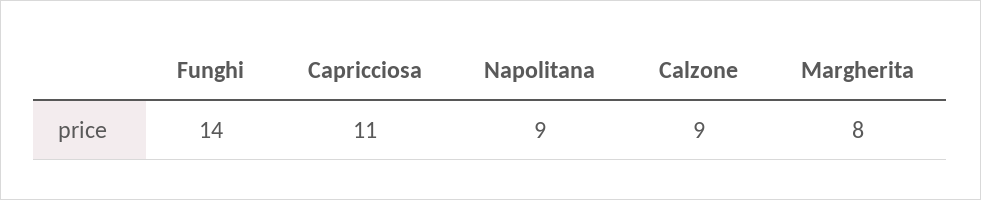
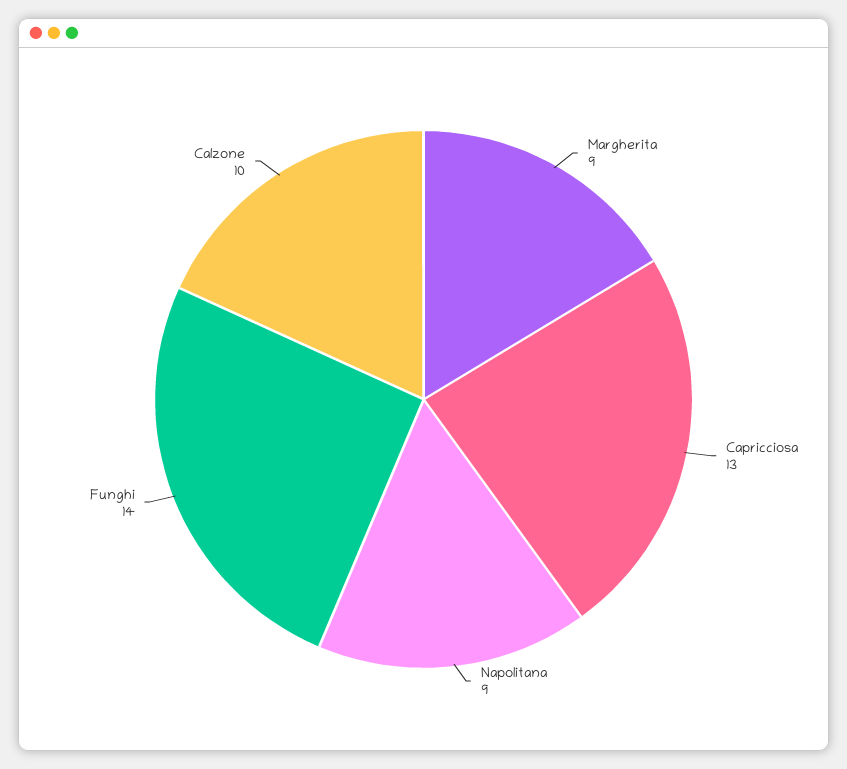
  {
    "Funghi": 14,
-   "Capricciosa": 11,
+   "Capricciosa": 13,
    "Napolitana": 9,
-   "Calzone": 9,
+   "Calzone": 10,
-   "Margherita": 8
+   "Margherita": 9
  }

